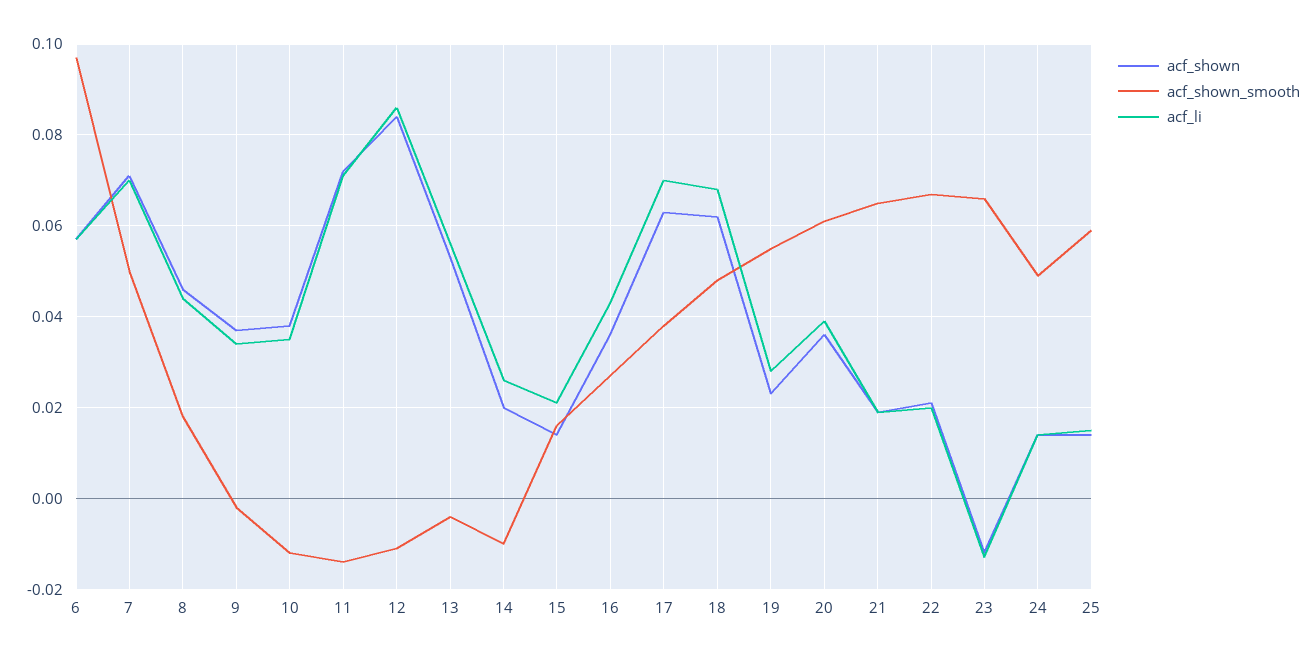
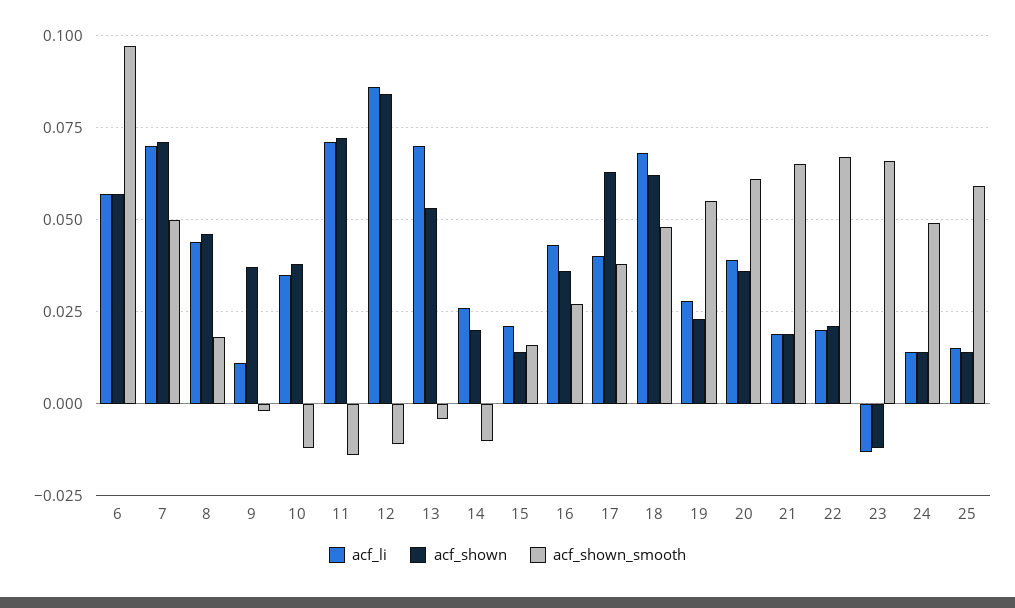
  {
    "acf_shown": {
      "6": 0.055,
      "7": 0.07,
      "8": 0.045,
      "9": 0.035,
      "10": 0.04,
      "11": 0.07,
      "12": 0.085,
      "13": 0.055,
      "14": 0.02,
      "15": 0.015,
      "16": 0.035,
      "17": 0.065,
      "18": 0.06,
      "19": 0.025,
      "20": 0.035,
      "21": 0.02,
      "22": 0.02,
      "23": -0.01,
      "24": 0.015,
      "25": 0.015
    },
    "acf_shown_smooth": {
      "6": 0.095,
      "7": 0.05,
      "8": 0.02,
      "9": 0,
      "10": -0.01,
      "11": -0.015,
      "12": -0.01,
      "13": -0.005,
      "14": -0.01,
      "15": 0.015,
      "16": 0.025,
      "17": 0.04,
      "18": 0.05,
      "19": 0.055,
      "20": 0.06,
      "21": 0.065,
      "22": 0.065,
      "23": 0.065,
      "24": 0.05,
      "25": 0.06
    },
    "acf_li": {
      "6": 0.055,
      "7": 0.07,
      "8": 0.045,
-     "9": 0.035,
+     "9": 0.01,
      "10": 0.035,
      "11": 0.07,
      "12": 0.085,
-     "13": 0.055,
+     "13": 0.07,
      "14": 0.025,
      "15": 0.02,
      "16": 0.045,
-     "17": 0.07,
+     "17": 0.04,
      "18": 0.07,
      "19": 0.03,
      "20": 0.04,
      "21": 0.02,
      "22": 0.02,
      "23": -0.015,
      "24": 0.015,
      "25": 0.015
    }
  }

